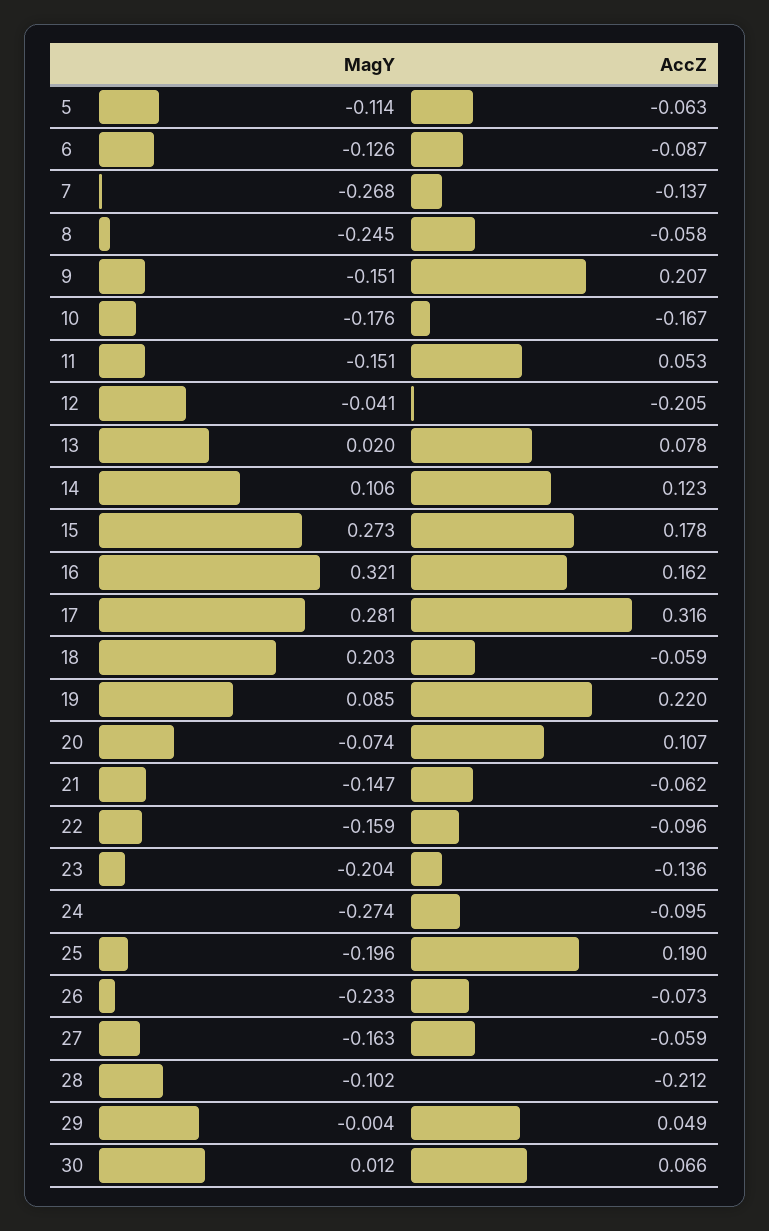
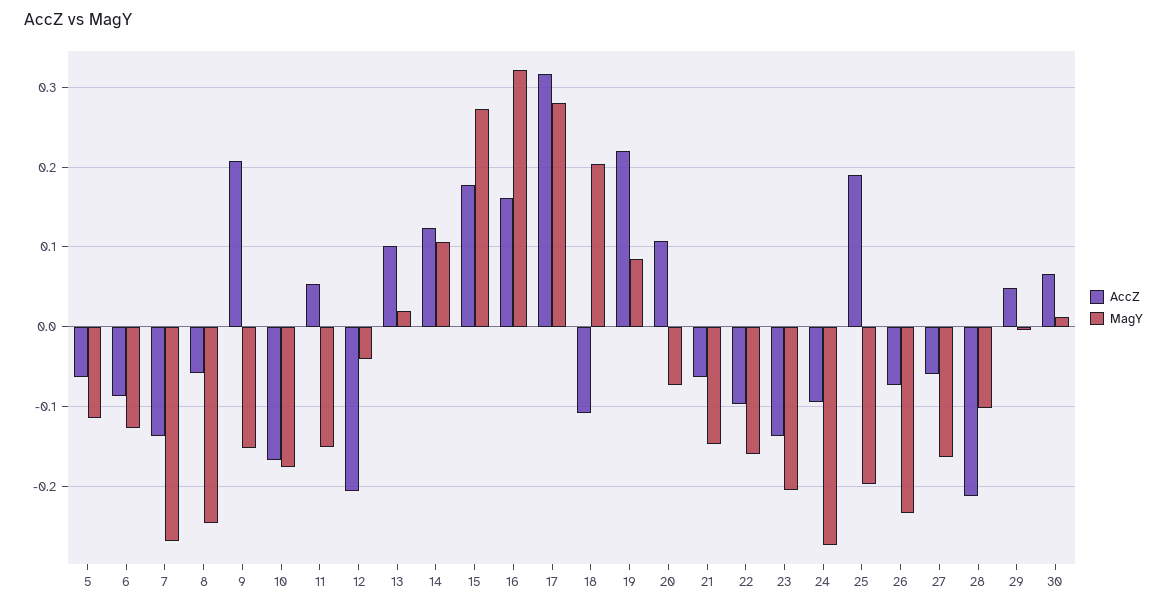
  {
    "MagY": {
      "5": -0.114,
      "6": -0.126,
      "7": -0.268,
      "8": -0.245,
      "9": -0.151,
      "10": -0.176,
      "11": -0.151,
      "12": -0.041,
      "13": 0.02,
      "14": 0.106,
      "15": 0.273,
      "16": 0.321,
      "17": 0.281,
      "18": 0.203,
      "19": 0.085,
      "20": -0.074,
      "21": -0.147,
      "22": -0.159,
      "23": -0.204,
      "24": -0.274,
      "25": -0.196,
      "26": -0.233,
      "27": -0.163,
      "28": -0.102,
      "29": -0.004,
      "30": 0.012
    },
    "AccZ": {
      "5": -0.063,
      "6": -0.087,
      "7": -0.137,
      "8": -0.058,
      "9": 0.207,
      "10": -0.167,
      "11": 0.053,
      "12": -0.205,
-     "13": 0.078,
+     "13": 0.1,
      "14": 0.123,
      "15": 0.178,
      "16": 0.162,
      "17": 0.316,
-     "18": -0.059,
+     "18": -0.11,
      "19": 0.22,
      "20": 0.107,
      "21": -0.062,
      "22": -0.096,
      "23": -0.136,
      "24": -0.095,
      "25": 0.19,
      "26": -0.073,
      "27": -0.059,
      "28": -0.212,
      "29": 0.049,
      "30": 0.066
    }
  }

